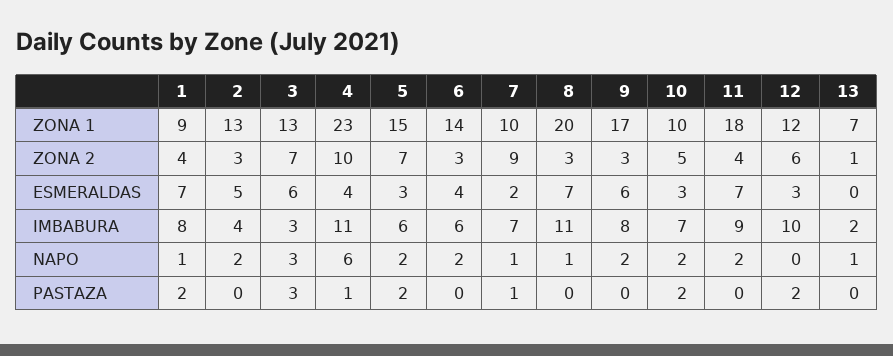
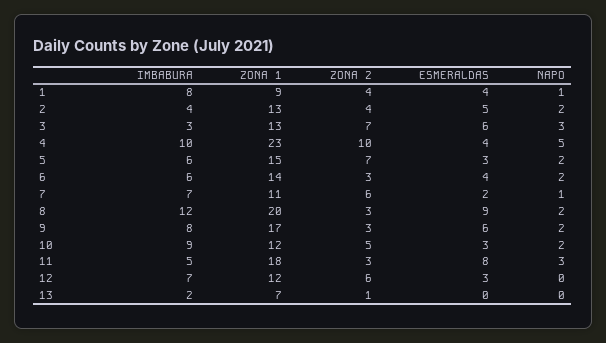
  {
    "1": {
      "ZONA 1": 9,
      "ZONA 2": 4,
-     "ESMERALDAS": 7,
+     "ESMERALDAS": 4,
      "IMBABURA": 8,
-     "NAPO": 1,
+     "NAPO": 1
-     "PASTAZA": 2
    },
    "2": {
      "ZONA 1": 13,
-     "ZONA 2": 3,
+     "ZONA 2": 4,
      "ESMERALDAS": 5,
      "IMBABURA": 4,
-     "NAPO": 2,
+     "NAPO": 2
-     "PASTAZA": 0
    },
    "3": {
      "ZONA 1": 13,
      "ZONA 2": 7,
      "ESMERALDAS": 6,
      "IMBABURA": 3,
-     "NAPO": 3,
+     "NAPO": 3
-     "PASTAZA": 3
    },
    "4": {
      "ZONA 1": 23,
      "ZONA 2": 10,
      "ESMERALDAS": 4,
-     "IMBABURA": 11,
+     "IMBABURA": 10,
-     "NAPO": 6,
+     "NAPO": 5
-     "PASTAZA": 1
    },
    "5": {
      "ZONA 1": 15,
      "ZONA 2": 7,
      "ESMERALDAS": 3,
      "IMBABURA": 6,
-     "NAPO": 2,
+     "NAPO": 2
-     "PASTAZA": 2
    },
    "6": {
      "ZONA 1": 14,
      "ZONA 2": 3,
      "ESMERALDAS": 4,
      "IMBABURA": 6,
-     "NAPO": 2,
+     "NAPO": 2
-     "PASTAZA": 0
    },
    "7": {
-     "ZONA 1": 10,
+     "ZONA 1": 11,
-     "ZONA 2": 9,
+     "ZONA 2": 6,
      "ESMERALDAS": 2,
      "IMBABURA": 7,
-     "NAPO": 1,
+     "NAPO": 1
-     "PASTAZA": 1
    },
    "8": {
      "ZONA 1": 20,
      "ZONA 2": 3,
-     "ESMERALDAS": 7,
+     "ESMERALDAS": 9,
-     "IMBABURA": 11,
+     "IMBABURA": 12,
-     "NAPO": 1,
+     "NAPO": 2
-     "PASTAZA": 0
    },
    "9": {
      "ZONA 1": 17,
      "ZONA 2": 3,
      "ESMERALDAS": 6,
      "IMBABURA": 8,
-     "NAPO": 2,
+     "NAPO": 2
-     "PASTAZA": 0
    },
    "10": {
-     "ZONA 1": 10,
+     "ZONA 1": 12,
      "ZONA 2": 5,
      "ESMERALDAS": 3,
-     "IMBABURA": 7,
+     "IMBABURA": 9,
-     "NAPO": 2,
+     "NAPO": 2
-     "PASTAZA": 2
    },
    "11": {
      "ZONA 1": 18,
-     "ZONA 2": 4,
+     "ZONA 2": 3,
-     "ESMERALDAS": 7,
+     "ESMERALDAS": 8,
-     "IMBABURA": 9,
+     "IMBABURA": 5,
-     "NAPO": 2,
+     "NAPO": 3
-     "PASTAZA": 0
    },
    "12": {
      "ZONA 1": 12,
      "ZONA 2": 6,
      "ESMERALDAS": 3,
-     "IMBABURA": 10,
+     "IMBABURA": 7,
-     "NAPO": 0,
+     "NAPO": 0
-     "PASTAZA": 2
    },
    "13": {
      "ZONA 1": 7,
      "ZONA 2": 1,
      "ESMERALDAS": 0,
      "IMBABURA": 2,
-     "NAPO": 1,
+     "NAPO": 0
-     "PASTAZA": 0
    }
  }

